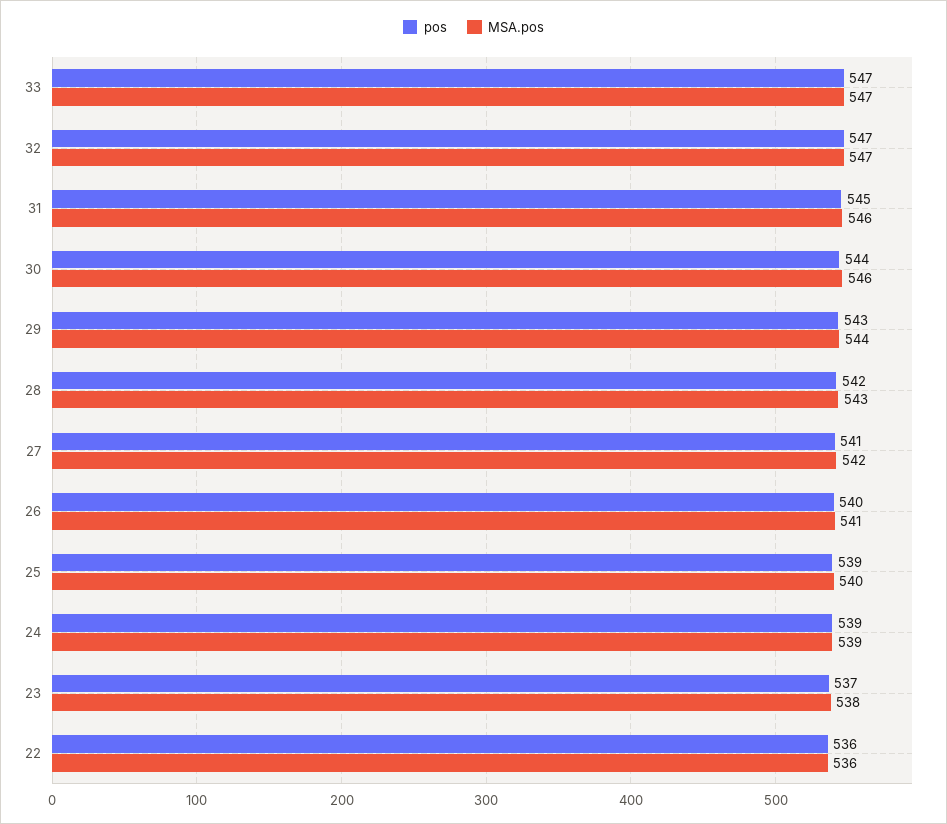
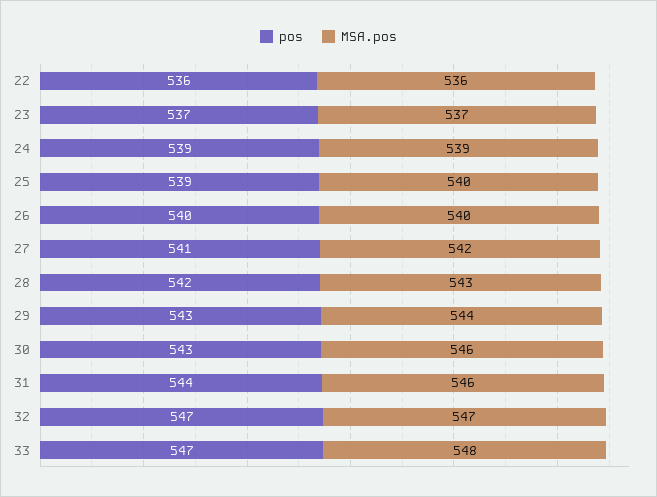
  {
    "pos": {
      "33": 547,
      "32": 547,
-     "31": 545,
+     "31": 544,
-     "30": 544,
+     "30": 543,
      "29": 543,
      "28": 542,
      "27": 541,
      "26": 540,
      "25": 539,
      "24": 539,
      "23": 537,
      "22": 536
    },
    "MSA.pos": {
-     "33": 547,
+     "33": 548,
      "32": 547,
      "31": 546,
      "30": 546,
      "29": 544,
      "28": 543,
      "27": 542,
-     "26": 541,
+     "26": 540,
      "25": 540,
      "24": 539,
-     "23": 538,
+     "23": 537,
      "22": 536
    }
  }

